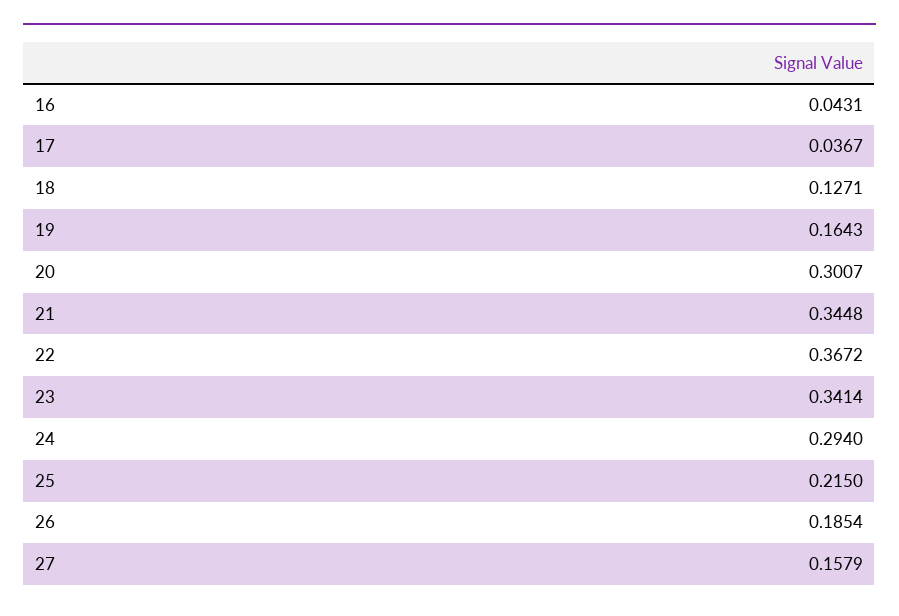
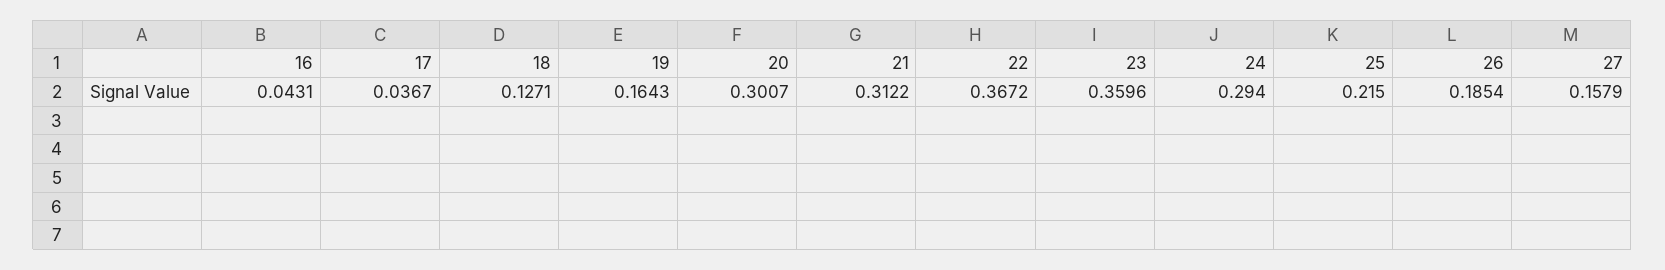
  {
    "16": 0.0431,
    "17": 0.0367,
    "18": 0.1271,
    "19": 0.1643,
    "20": 0.3007,
-   "21": 0.3448,
+   "21": 0.3122,
    "22": 0.3672,
-   "23": 0.3414,
+   "23": 0.3596,
    "24": 0.294,
    "25": 0.215,
    "26": 0.1854,
    "27": 0.1579
  }

